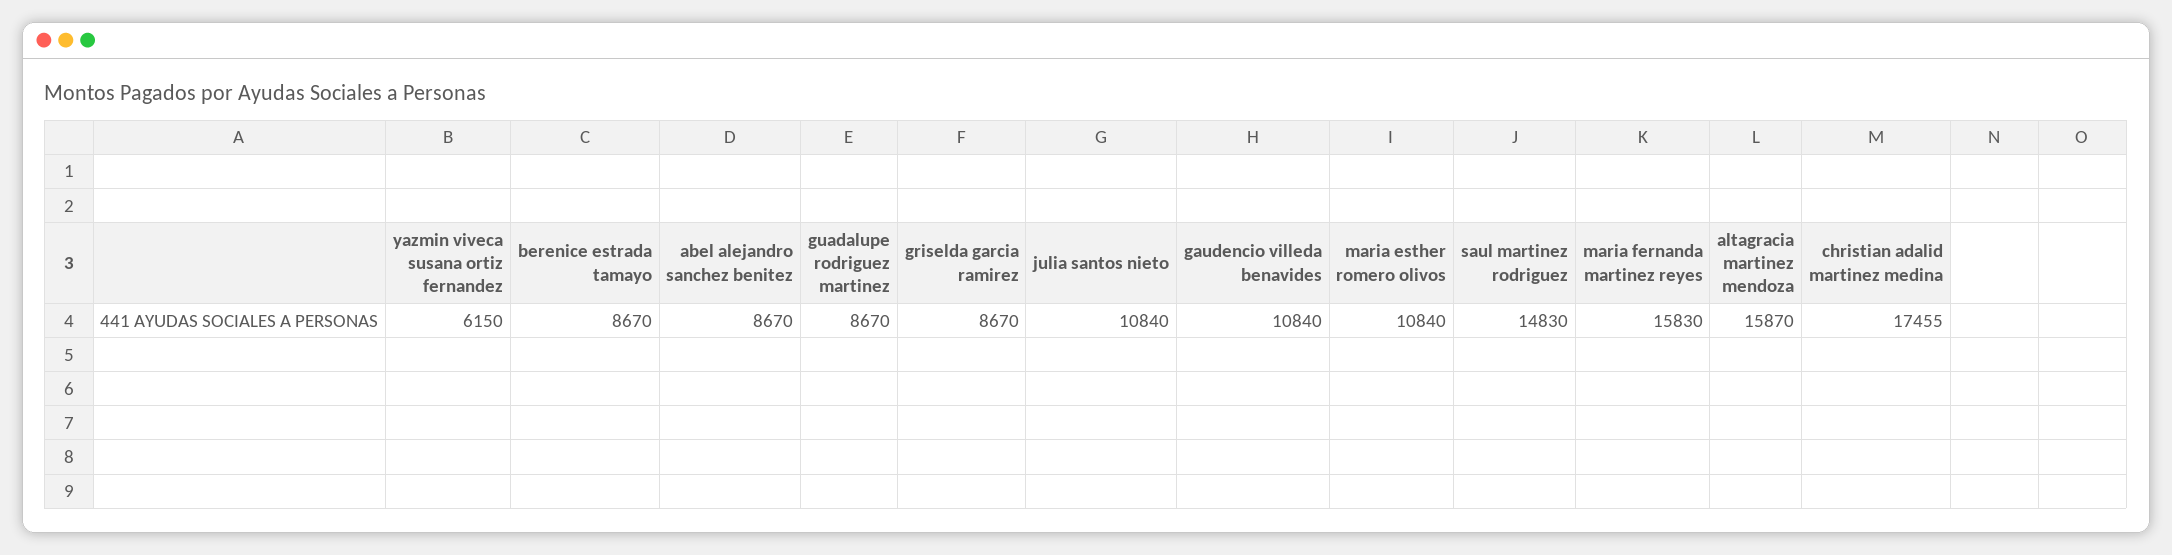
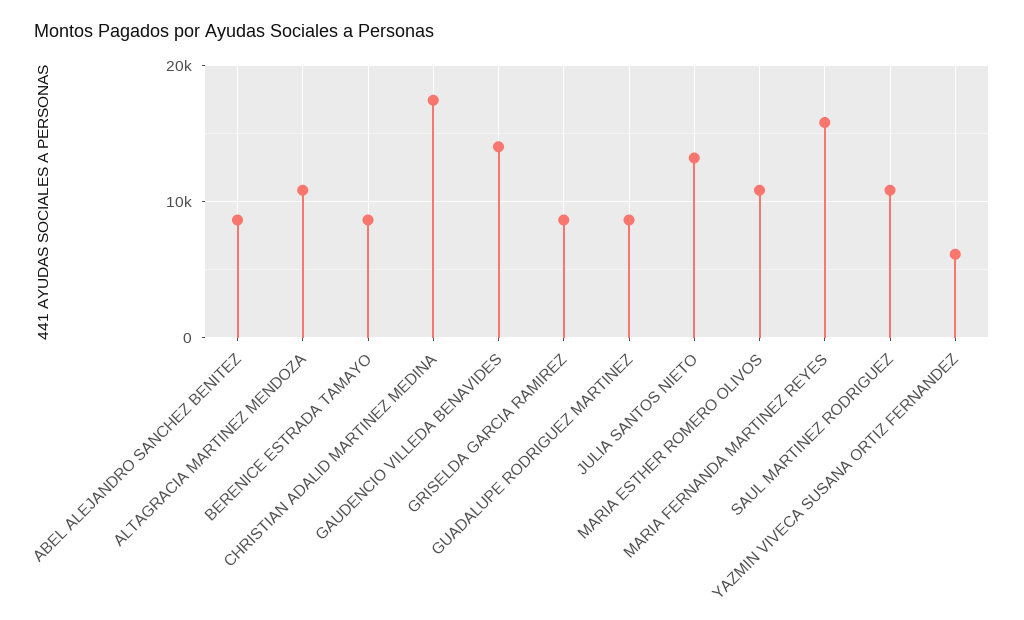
  {
    "yazmin viveca susana ortiz fernandez": 6150,
    "berenice estrada tamayo": 8670,
    "abel alejandro sanchez benitez": 8670,
    "guadalupe rodriguez martinez": 8670,
    "griselda garcia ramirez": 8670,
-   "julia santos nieto": 10840,
+   "julia santos nieto": 13000,
-   "gaudencio villeda benavides": 10840,
+   "gaudencio villeda benavides": 14000,
    "maria esther romero olivos": 10840,
-   "saul martinez rodriguez": 14830,
+   "saul martinez rodriguez": 11000,
    "maria fernanda martinez reyes": 15830,
-   "altagracia martinez mendoza": 15870,
+   "altagracia martinez mendoza": 11000,
    "christian adalid martinez medina": 17455
  }

